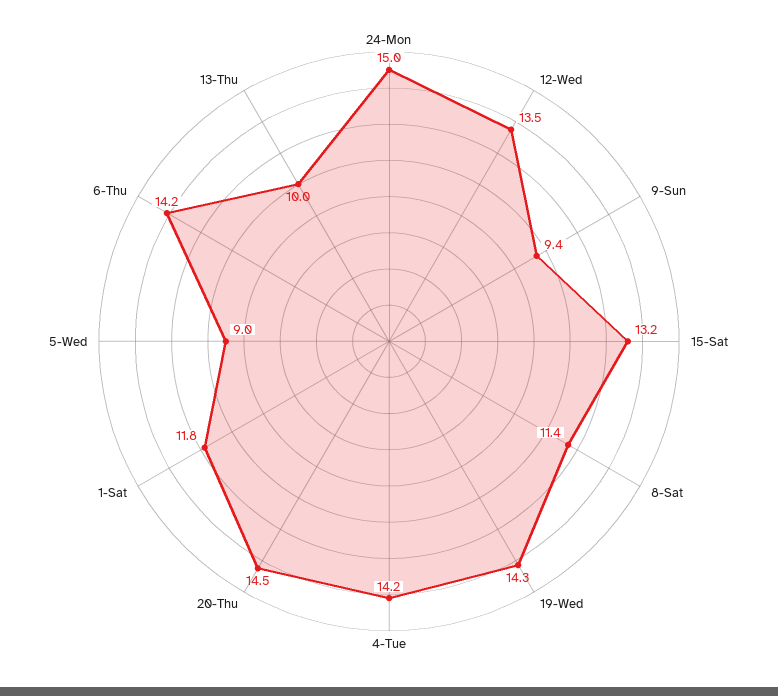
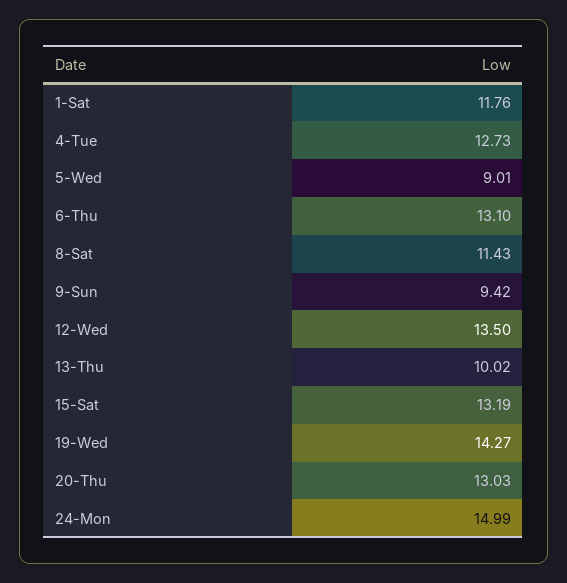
  {
    "24-Mon": 14.99,
    "12-Wed": 13.5,
    "9-Sun": 9.42,
    "15-Sat": 13.19,
    "8-Sat": 11.43,
    "19-Wed": 14.27,
-   "4-Tue": 14.2,
+   "4-Tue": 12.73,
-   "20-Thu": 14.5,
+   "20-Thu": 13.03,
    "1-Sat": 11.76,
    "5-Wed": 9.01,
-   "6-Thu": 14.2,
+   "6-Thu": 13.1,
    "13-Thu": 10.02
  }

